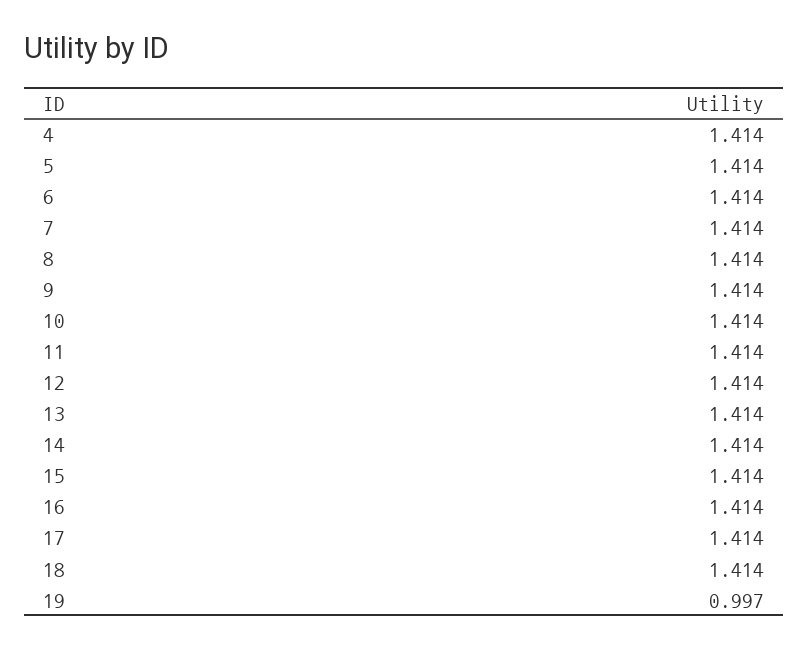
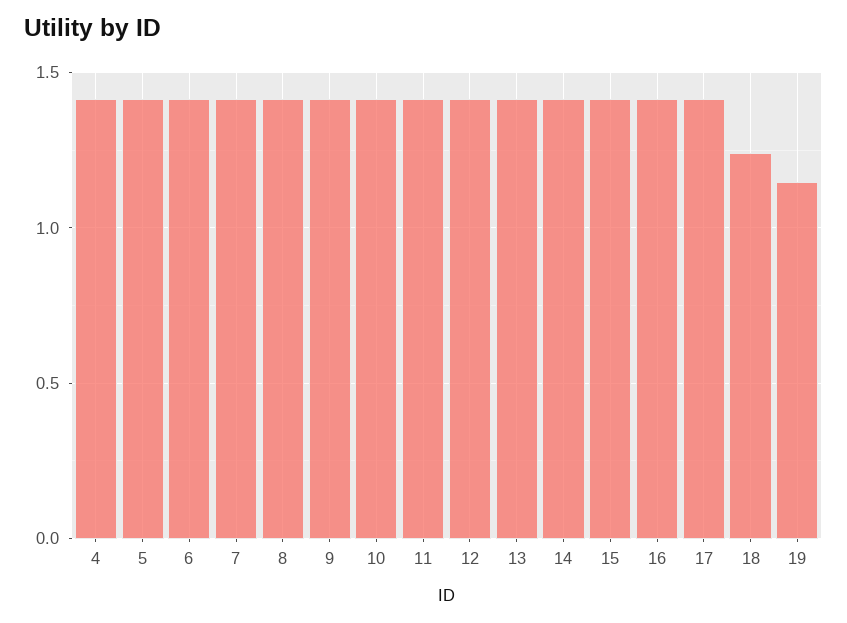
  {
    "4": 1.414,
    "5": 1.414,
    "6": 1.414,
    "7": 1.414,
    "8": 1.414,
    "9": 1.414,
    "10": 1.414,
    "11": 1.414,
    "12": 1.414,
    "13": 1.414,
    "14": 1.414,
    "15": 1.414,
    "16": 1.414,
    "17": 1.414,
-   "18": 1.414,
+   "18": 1.25,
-   "19": 0.997
+   "19": 1.15
  }

